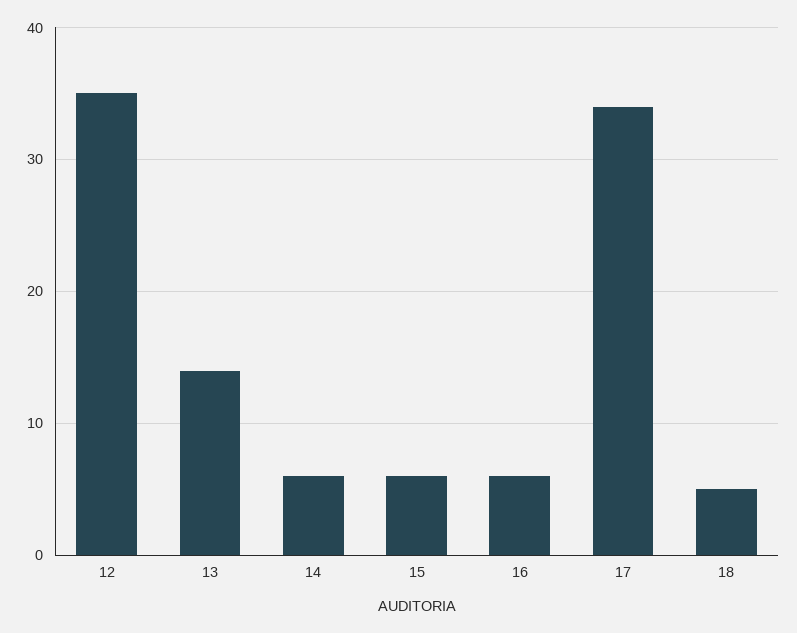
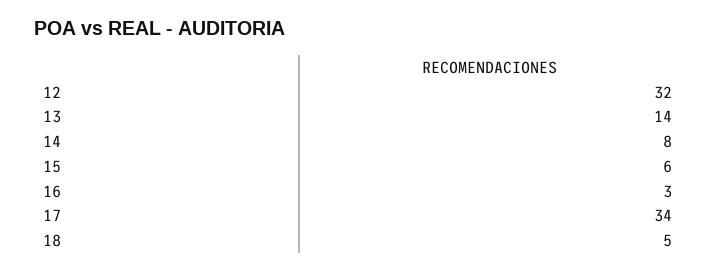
  {
-   "12": 35,
+   "12": 32,
    "13": 14,
-   "14": 6,
+   "14": 8,
    "15": 6,
-   "16": 6,
+   "16": 3,
    "17": 34,
    "18": 5
  }

